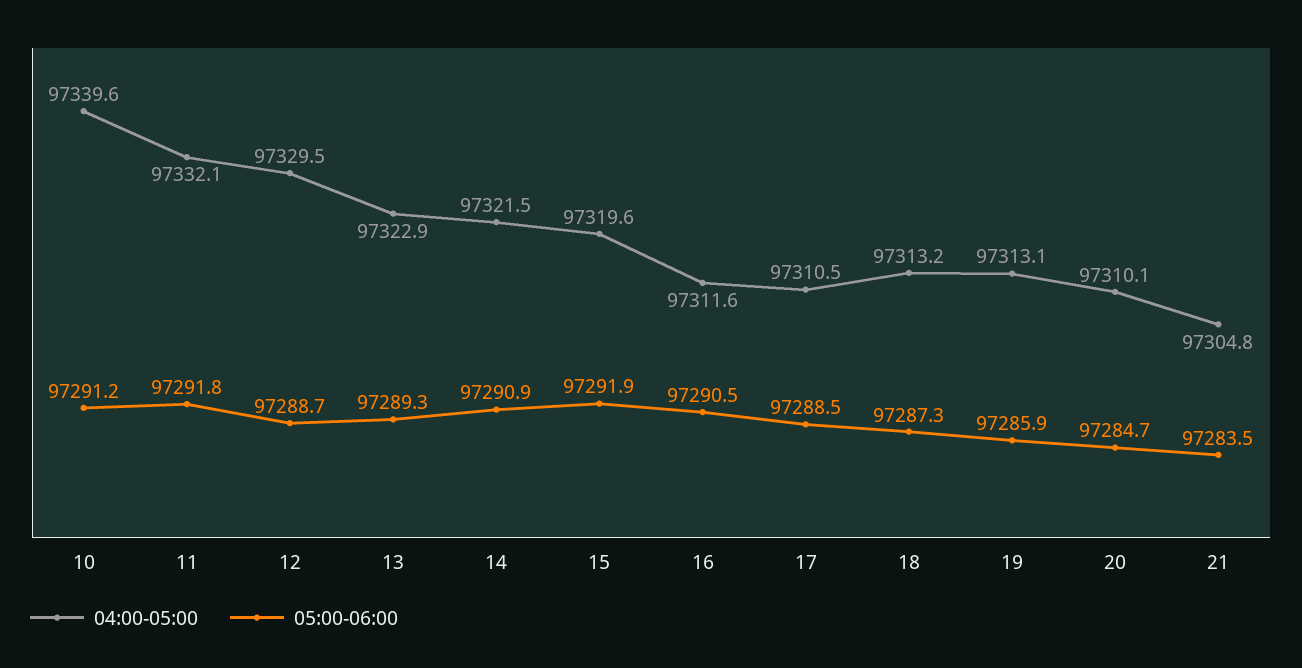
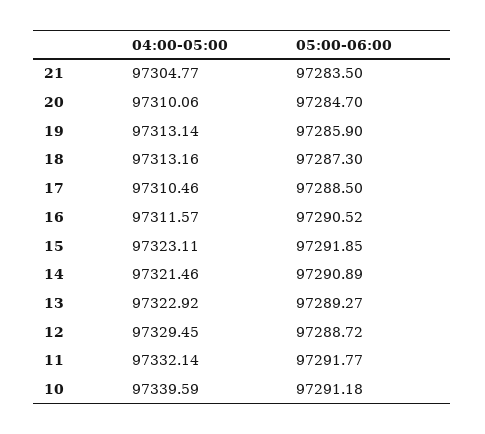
  {
    "04:00-05:00": {
      "10": 97339.59,
      "11": 97332.14,
      "12": 97329.45,
      "13": 97322.92,
      "14": 97321.46,
-     "15": 97319.6,
+     "15": 97323.11,
      "16": 97311.57,
      "17": 97310.46,
      "18": 97313.16,
      "19": 97313.14,
      "20": 97310.06,
      "21": 97304.77
    },
    "05:00-06:00": {
      "10": 97291.18,
      "11": 97291.77,
      "12": 97288.72,
      "13": 97289.27,
      "14": 97290.89,
      "15": 97291.85,
      "16": 97290.52,
      "17": 97288.5,
      "18": 97287.3,
      "19": 97285.9,
      "20": 97284.7,
      "21": 97283.5
    }
  }

